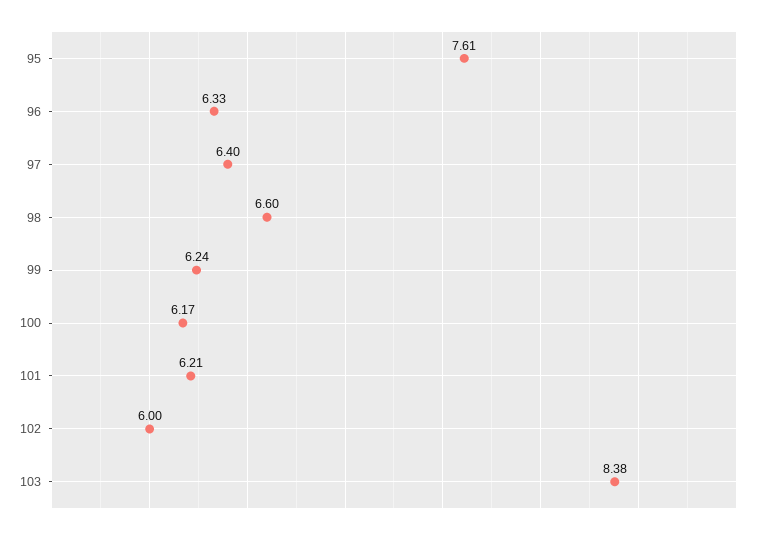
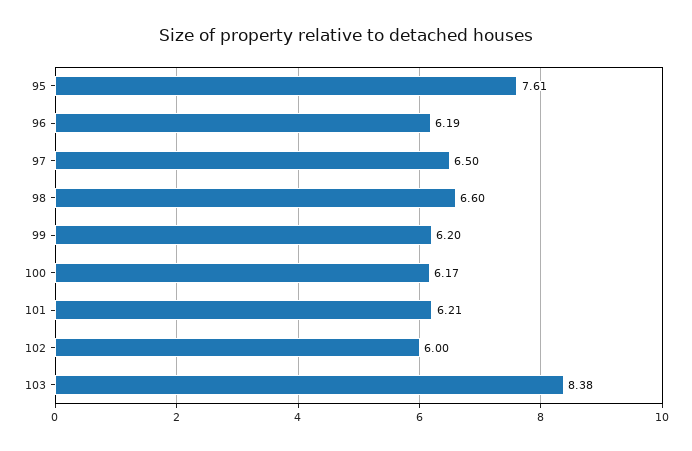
  {
    "95": 7.61,
-   "96": 6.33,
+   "96": 6.19,
-   "97": 6.4,
+   "97": 6.5,
    "98": 6.6,
-   "99": 6.24,
+   "99": 6.2,
    "100": 6.17,
    "101": 6.21,
    "102": 6,
    "103": 8.38
  }

